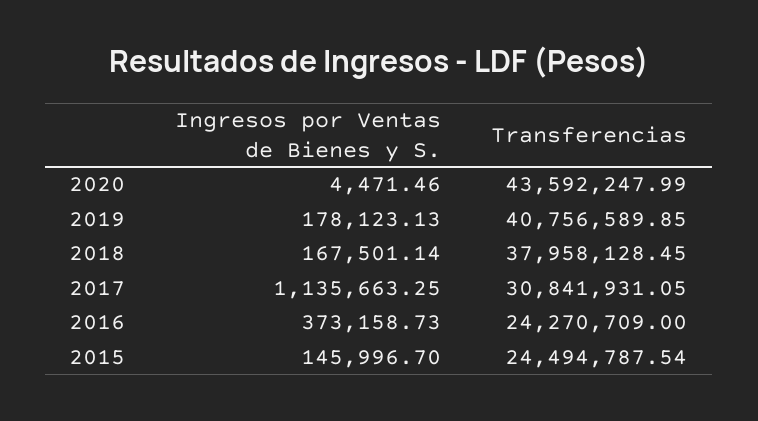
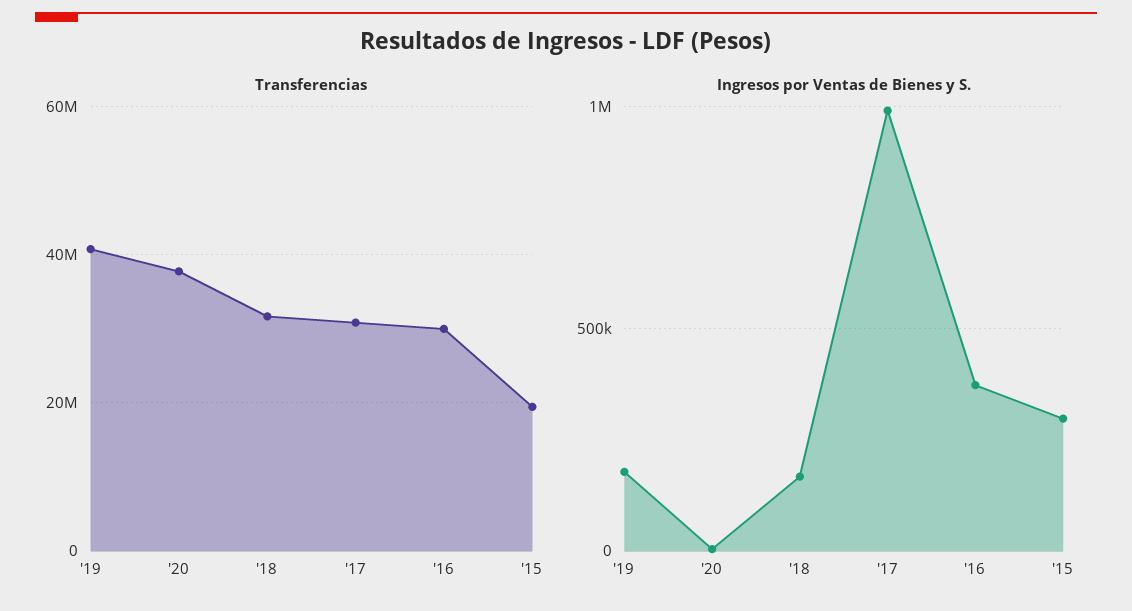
  {
    "Ingresos por Ventas de Bienes y S.": {
      "2020": 4471.46,
      "2019": 178123.13,
      "2018": 167501.14,
-     "2017": 1135663.25,
+     "2017": 1000000,
      "2016": 373158.73,
-     "2015": 145996.7
+     "2015": 300000
    },
    "Transferencias": {
-     "2020": 43592247.99,
+     "2020": 38000000,
      "2019": 40756589.85,
-     "2018": 37958128.45,
+     "2018": 32000000,
      "2017": 30841931.05,
-     "2016": 24270709,
+     "2016": 30000000,
-     "2015": 24494787.54
+     "2015": 20000000
    }
  }

